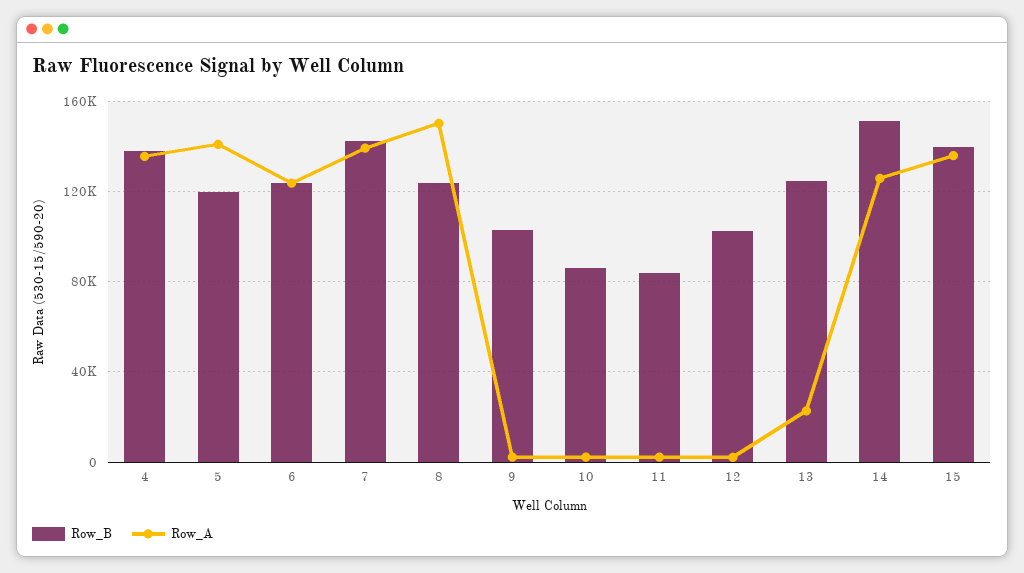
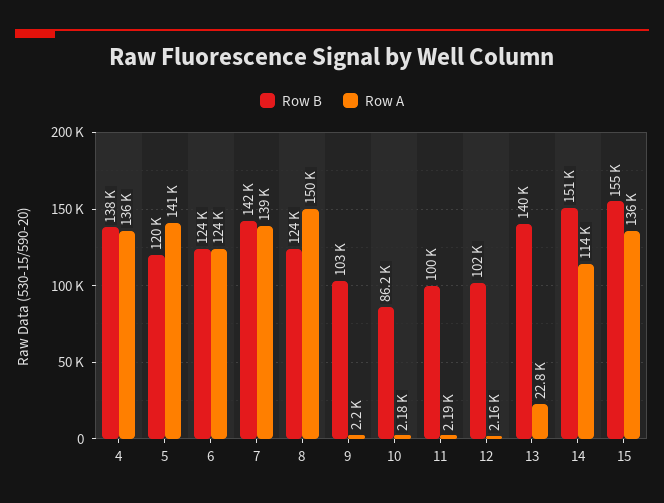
  {
    "Row_B": {
      "4": 138000,
      "5": 120000,
      "6": 124000,
      "7": 142000,
      "8": 124000,
      "9": 103000,
      "10": 86200,
-     "11": 85000,
+     "11": 100000,
      "12": 102000,
-     "13": 125000,
+     "13": 140000,
      "14": 151000,
-     "15": 140000
+     "15": 155000
    },
    "Row_A": {
      "4": 136000,
      "5": 141000,
      "6": 124000,
      "7": 139000,
      "8": 150000,
      "9": 2200,
      "10": 2180,
      "11": 2190,
      "12": 2160,
      "13": 22800,
-     "14": 125000,
+     "14": 114000,
      "15": 136000
    }
  }

